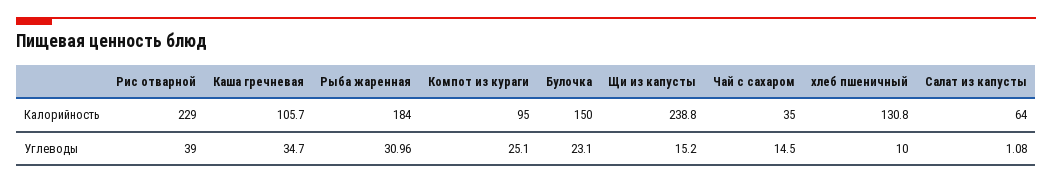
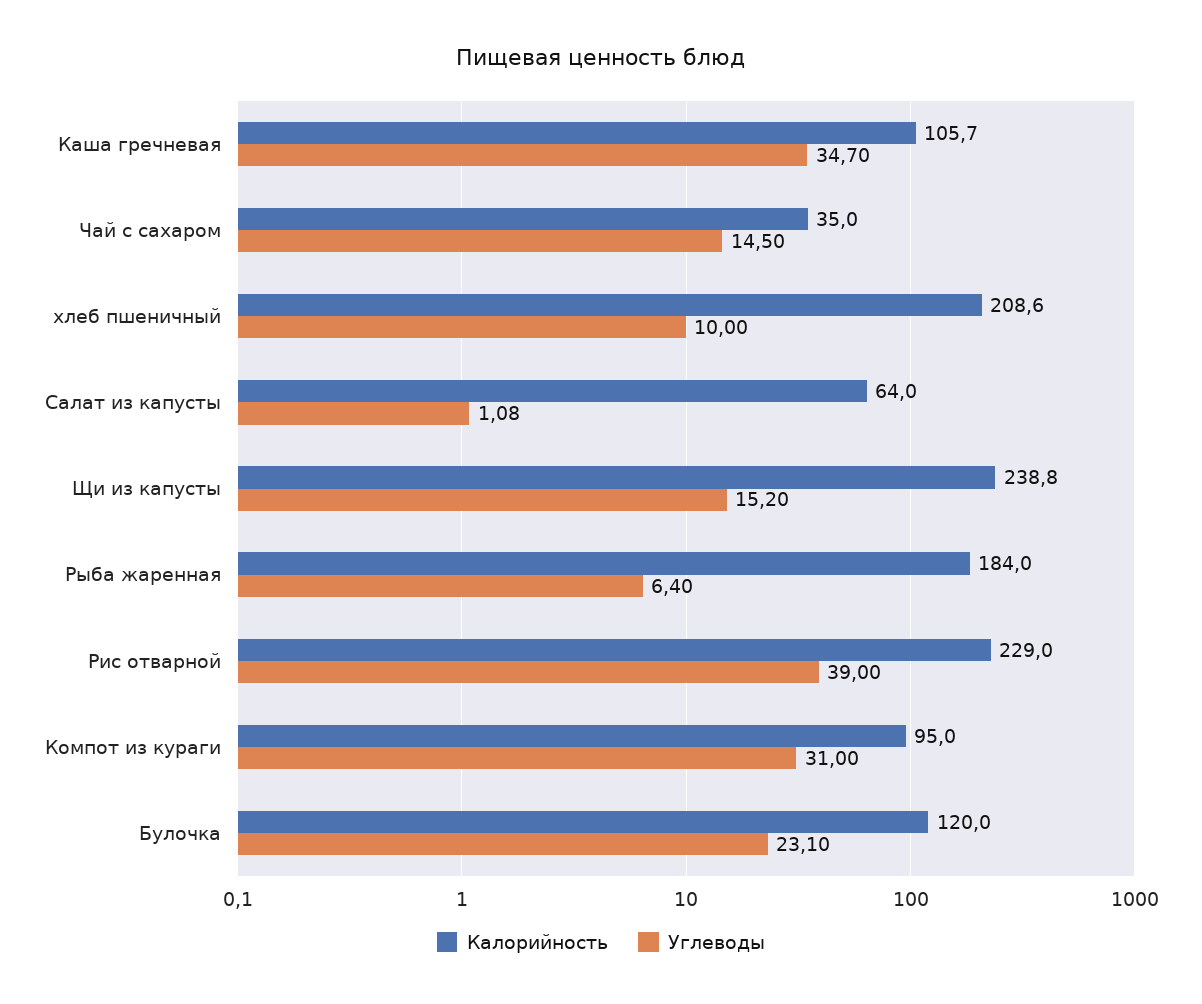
  {
    "Калорийность": {
      "Рис отварной": 229,
      "Каша гречневая": 105.7,
      "Рыба жаренная": 184,
      "Компот из кураги": 95,
-     "Булочка": 150,
+     "Булочка": 120,
      "Щи из капусты": 238.8,
      "Чай с сахаром": 35,
-     "хлеб пшеничный": 130.8,
+     "хлеб пшеничный": 208.6,
      "Салат из капусты": 64
    },
    "Углеводы": {
      "Рис отварной": 39,
      "Каша гречневая": 34.7,
-     "Рыба жаренная": 30.96,
+     "Рыба жаренная": 6.4,
-     "Компот из кураги": 25.1,
+     "Компот из кураги": 31,
      "Булочка": 23.1,
      "Щи из капусты": 15.2,
      "Чай с сахаром": 14.5,
      "хлеб пшеничный": 10,
      "Салат из капусты": 1.08
    }
  }

